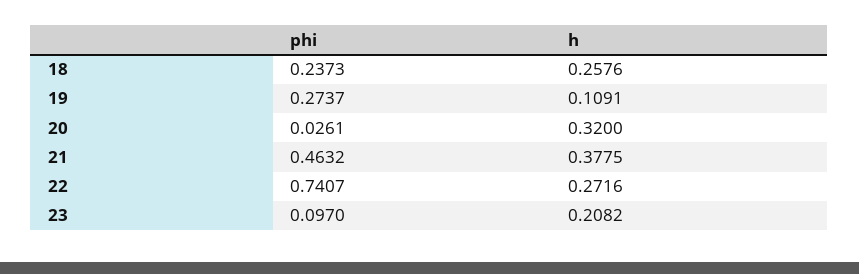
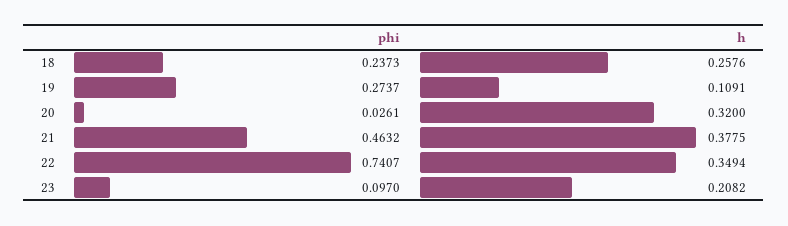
  {
    "phi": {
      "18": 0.2373,
      "19": 0.2737,
      "20": 0.0261,
      "21": 0.4632,
      "22": 0.7407,
      "23": 0.097
    },
    "h": {
      "18": 0.2576,
      "19": 0.1091,
      "20": 0.32,
      "21": 0.3775,
-     "22": 0.2716,
+     "22": 0.3494,
      "23": 0.2082
    }
  }

